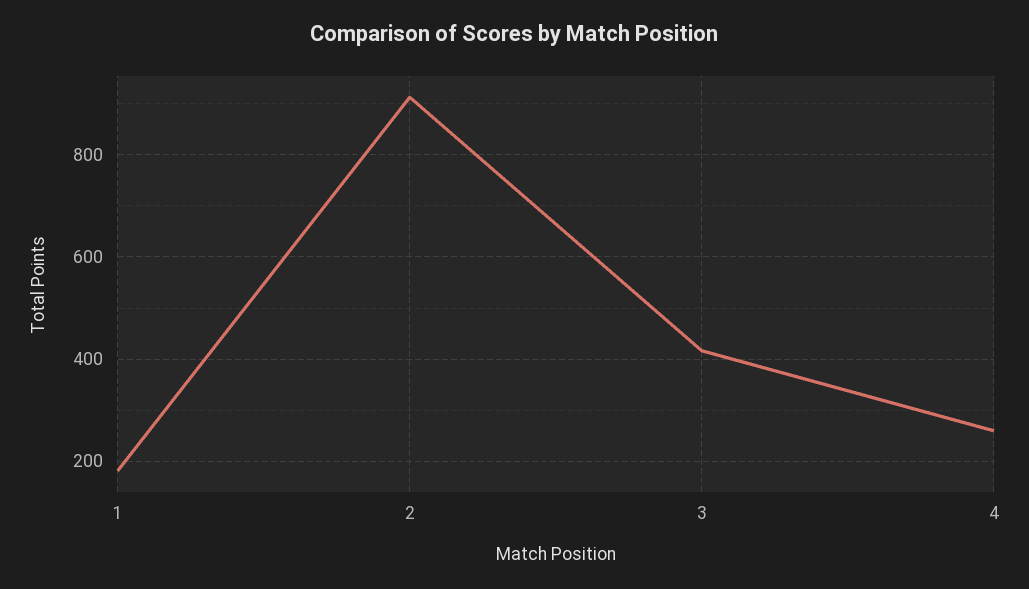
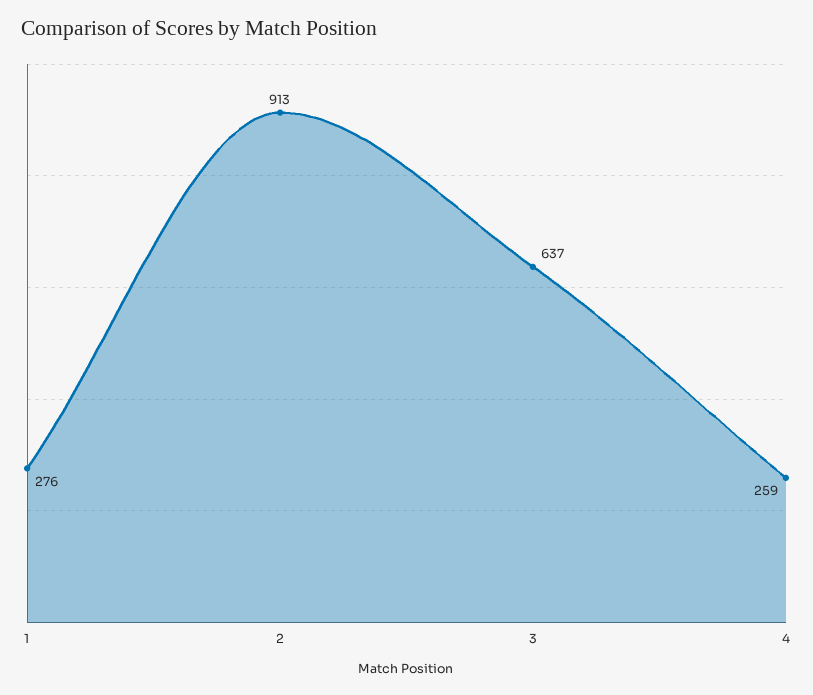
  {
-   "1": 180,
+   "1": 276,
    "2": 913,
-   "3": 420,
+   "3": 637,
    "4": 259
  }

